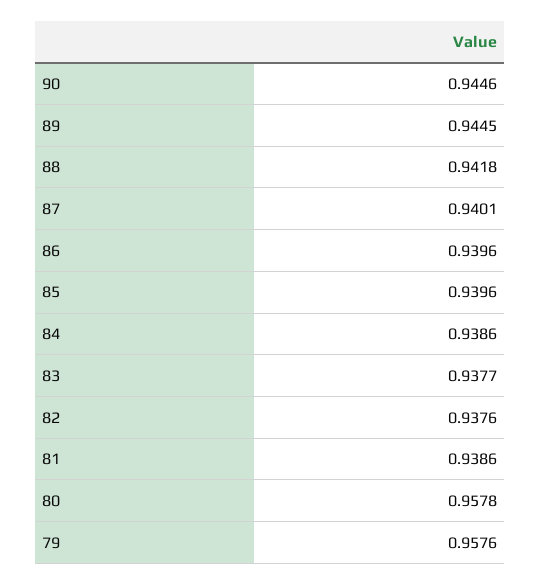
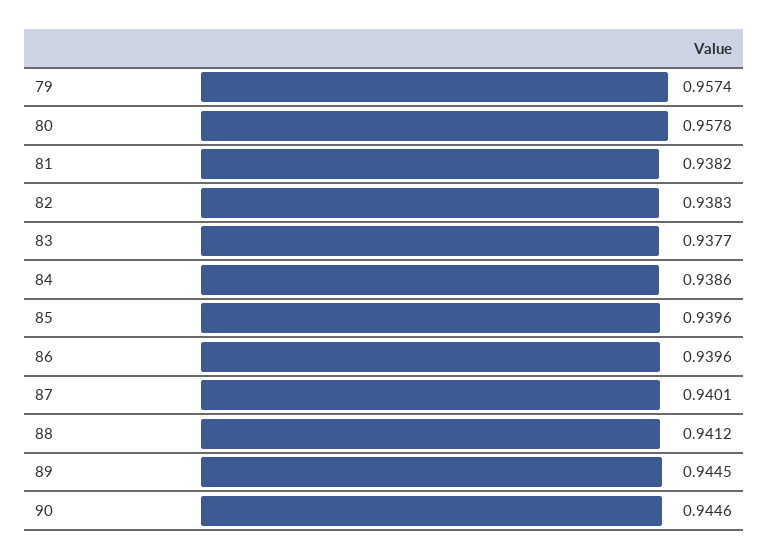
  {
    "90": 0.9446,
    "89": 0.9445,
-   "88": 0.9418,
+   "88": 0.9412,
    "87": 0.9401,
    "86": 0.9396,
    "85": 0.9396,
    "84": 0.9386,
    "83": 0.9377,
-   "82": 0.9376,
+   "82": 0.9383,
-   "81": 0.9386,
+   "81": 0.9382,
    "80": 0.9578,
-   "79": 0.9576
+   "79": 0.9574
  }

